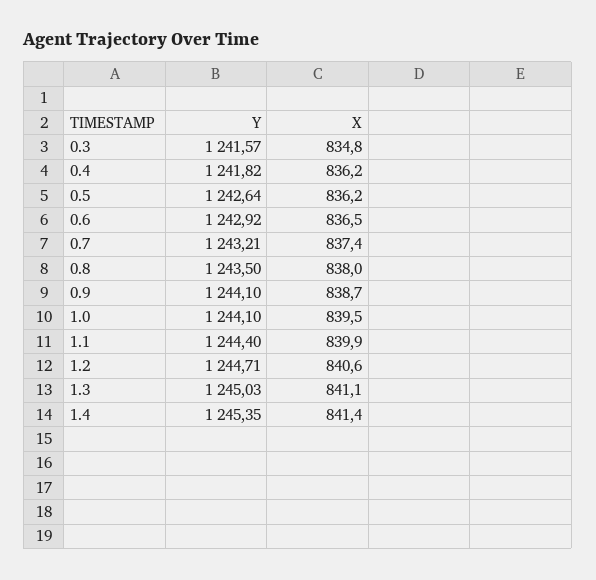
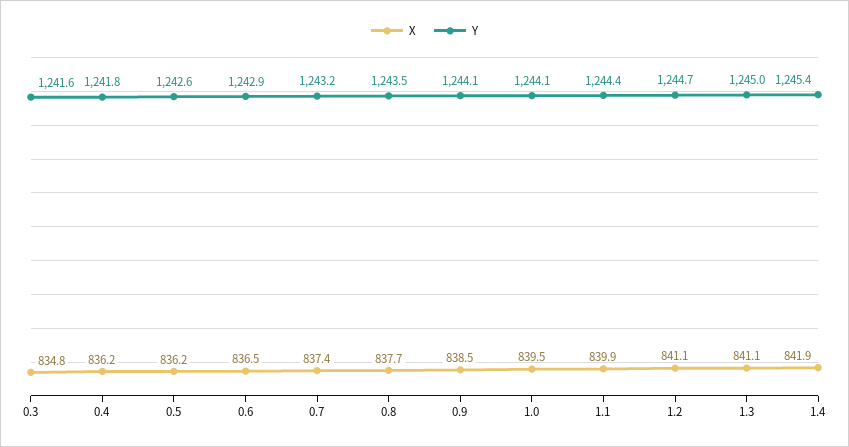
  {
    "Y": {
      "0.3": 1241.57,
      "0.4": 1241.82,
      "0.5": 1242.64,
      "0.6": 1242.92,
      "0.7": 1243.21,
      "0.8": 1243.5,
      "0.9": 1244.1,
      "1.0": 1244.1,
      "1.1": 1244.4,
      "1.2": 1244.71,
      "1.3": 1245.03,
      "1.4": 1245.35
    },
    "X": {
      "0.3": 834.8,
      "0.4": 836.2,
      "0.5": 836.2,
      "0.6": 836.5,
      "0.7": 837.4,
-     "0.8": 838,
+     "0.8": 837.7,
-     "0.9": 838.7,
+     "0.9": 838.5,
      "1.0": 839.5,
      "1.1": 839.9,
-     "1.2": 840.6,
+     "1.2": 841.1,
      "1.3": 841.1,
-     "1.4": 841.4
+     "1.4": 841.9
    }
  }

